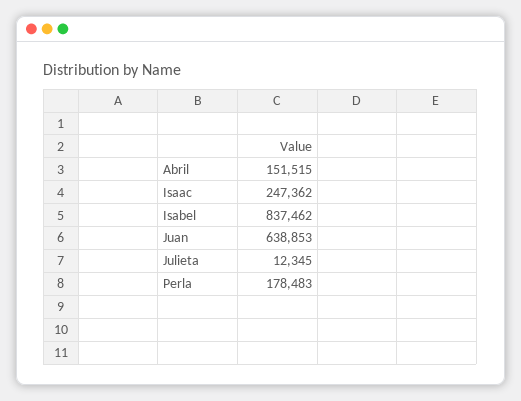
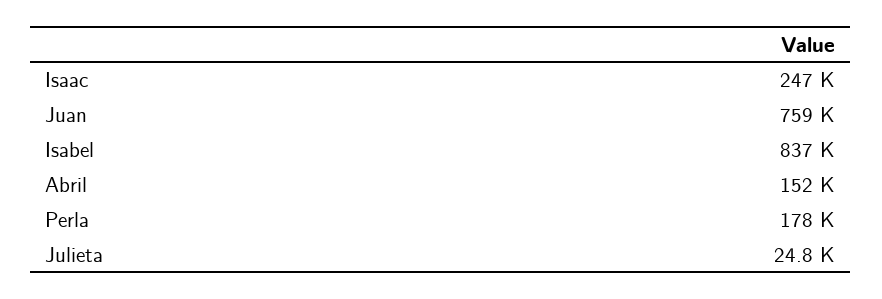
  {
    "Abril": 151515,
    "Isaac": 247362,
    "Isabel": 837462,
-   "Juan": 638853,
+   "Juan": 759000,
-   "Julieta": 12345,
+   "Julieta": 24800,
    "Perla": 178483
  }

